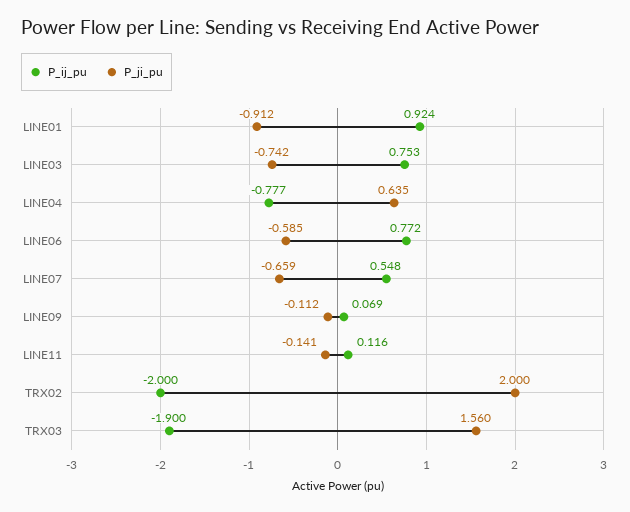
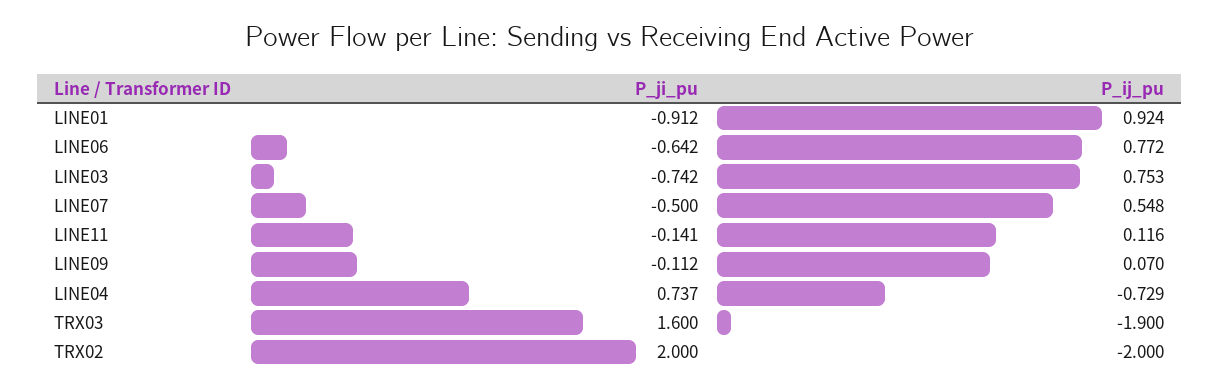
  {
    "P_ij_pu": {
      "LINE01": 0.924,
      "LINE03": 0.753,
-     "LINE04": -0.777,
+     "LINE04": -0.729,
      "LINE06": 0.772,
      "LINE07": 0.548,
-     "LINE09": 0.069,
+     "LINE09": 0.07,
      "LINE11": 0.116,
      "TRX02": -2,
      "TRX03": -1.9
    },
    "P_ji_pu": {
      "LINE01": -0.912,
      "LINE03": -0.742,
-     "LINE04": 0.635,
+     "LINE04": 0.737,
-     "LINE06": -0.585,
+     "LINE06": -0.642,
-     "LINE07": -0.659,
+     "LINE07": -0.5,
      "LINE09": -0.112,
      "LINE11": -0.141,
      "TRX02": 2,
-     "TRX03": 1.56
+     "TRX03": 1.6
    }
  }

